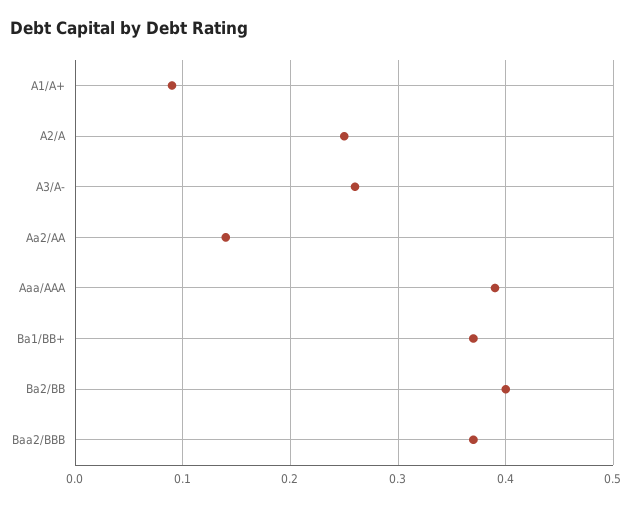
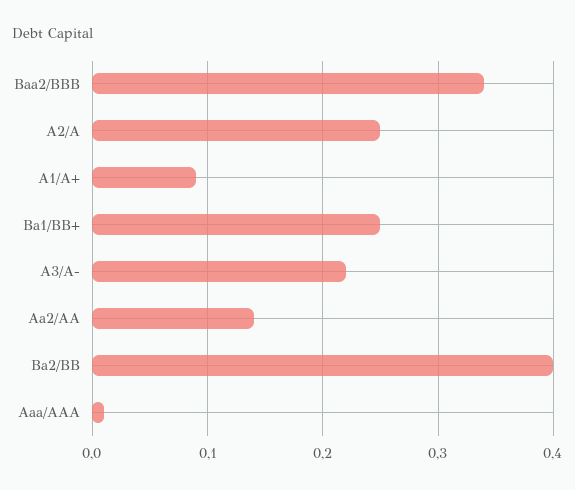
  {
    "A1/A+": 0.09,
    "A2/A": 0.25,
-   "A3/A-": 0.26,
+   "A3/A-": 0.22,
    "Aa2/AA": 0.14,
-   "Aaa/AAA": 0.39,
+   "Aaa/AAA": 0.01,
-   "Ba1/BB+": 0.37,
+   "Ba1/BB+": 0.25,
    "Ba2/BB": 0.4,
-   "Baa2/BBB": 0.37
+   "Baa2/BBB": 0.34
  }

